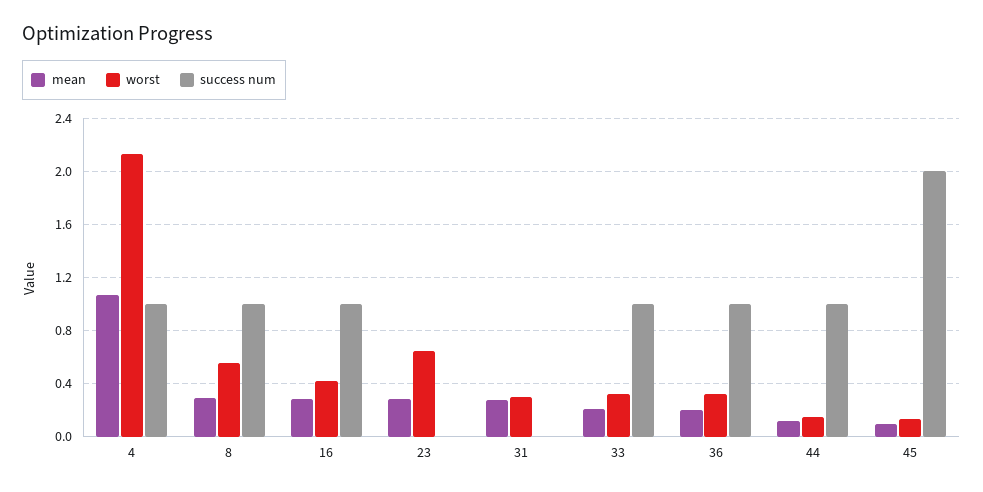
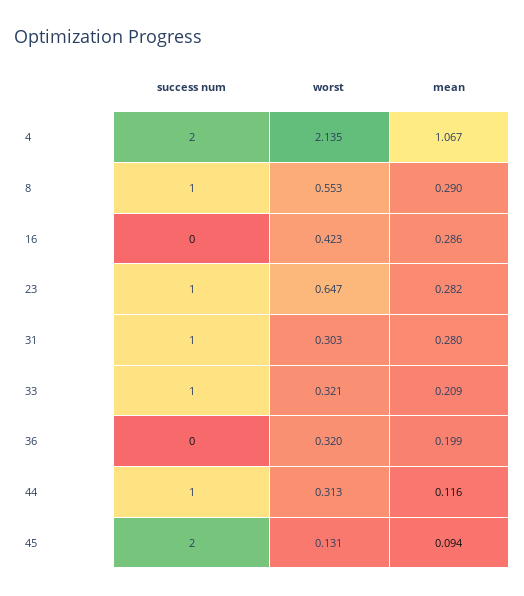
  {
    "mean": {
      "4": 1.067,
      "8": 0.29,
      "16": 0.286,
      "23": 0.282,
      "31": 0.28,
      "33": 0.209,
      "36": 0.199,
      "44": 0.116,
      "45": 0.094
    },
    "worst": {
      "4": 2.135,
      "8": 0.553,
      "16": 0.423,
      "23": 0.647,
      "31": 0.303,
      "33": 0.321,
      "36": 0.32,
-     "44": 0.15,
+     "44": 0.313,
      "45": 0.131
    },
    "success num": {
-     "4": 1,
+     "4": 2,
      "8": 1,
-     "16": 1,
+     "16": 0,
-     "23": 0,
+     "23": 1,
-     "31": 0,
+     "31": 1,
      "33": 1,
-     "36": 1,
+     "36": 0,
      "44": 1,
      "45": 2
    }
  }

